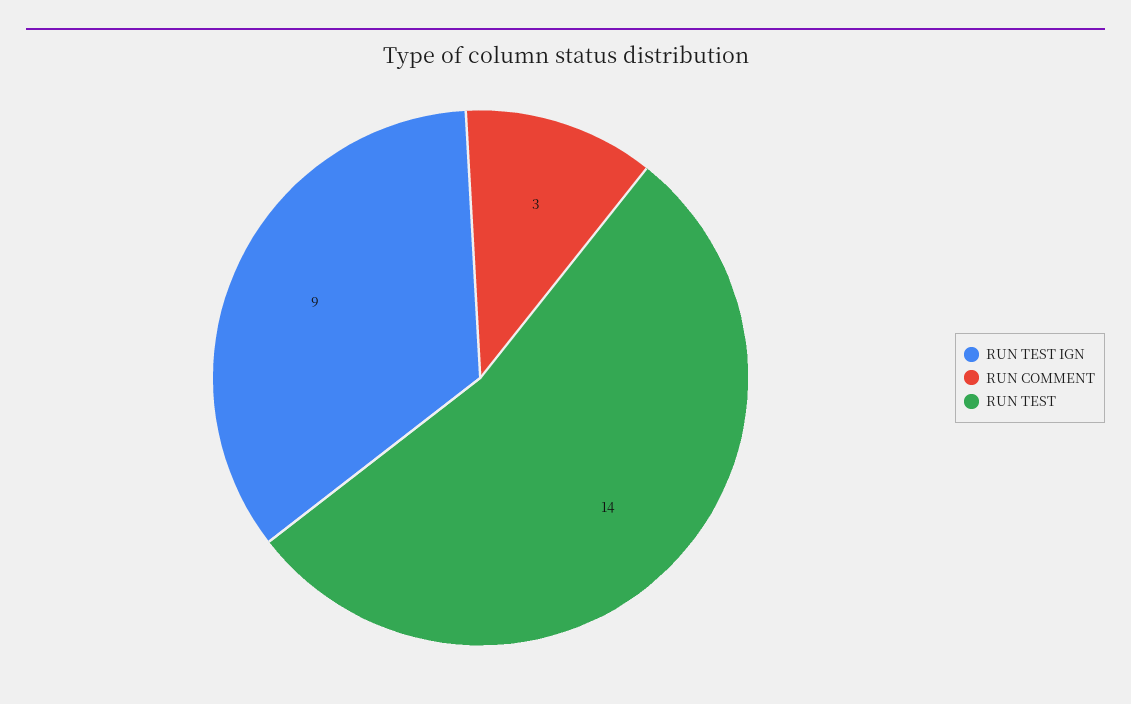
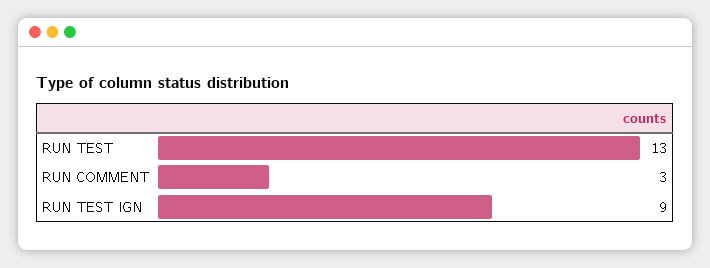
  {
    "RUN TEST IGN": 9,
    "RUN COMMENT": 3,
-   "RUN TEST": 14
+   "RUN TEST": 13
  }

